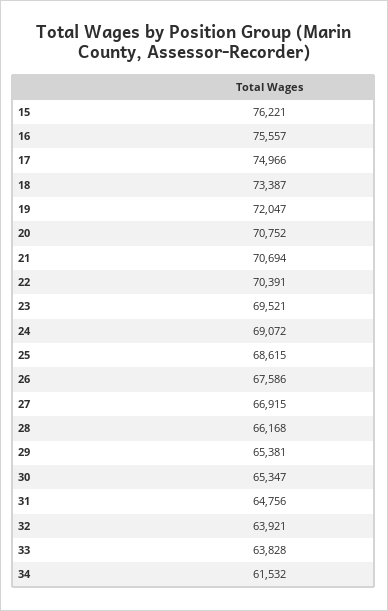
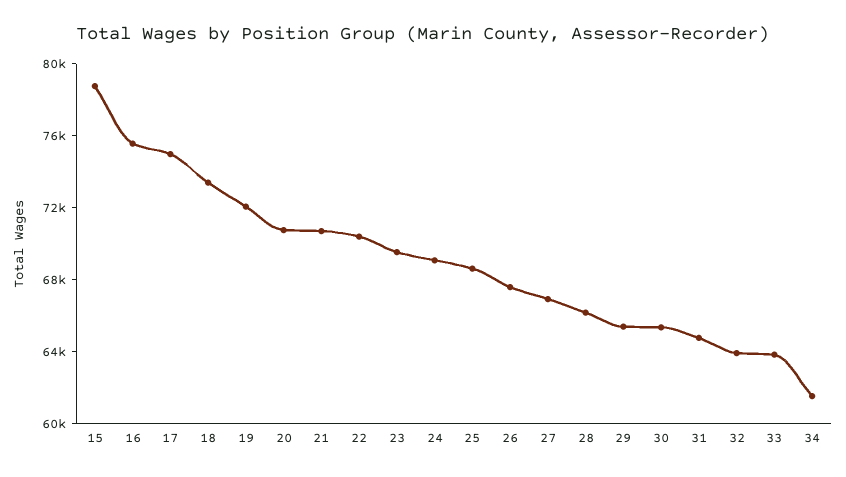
  {
-   "15": 76221,
+   "15": 79000,
    "16": 75557,
    "17": 74966,
    "18": 73387,
    "19": 72047,
    "20": 70752,
    "21": 70694,
    "22": 70391,
    "23": 69521,
    "24": 69072,
    "25": 68615,
    "26": 67586,
    "27": 66915,
    "28": 66168,
    "29": 65381,
    "30": 65347,
    "31": 64756,
    "32": 63921,
    "33": 63828,
    "34": 61532
  }

